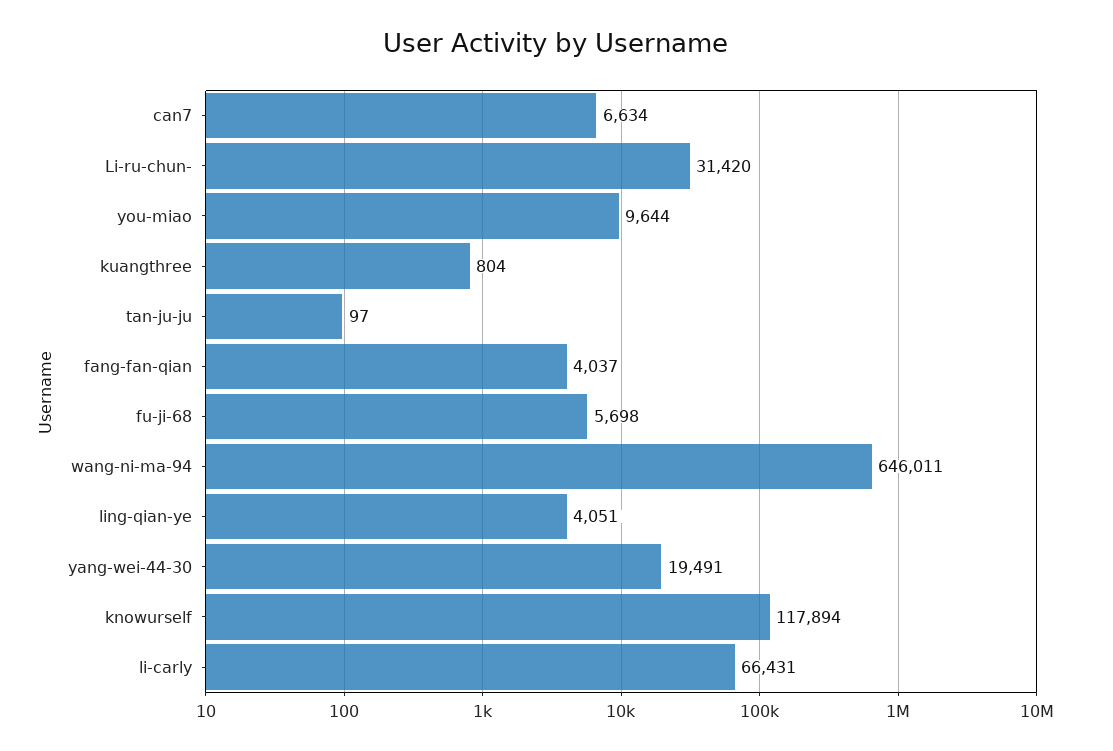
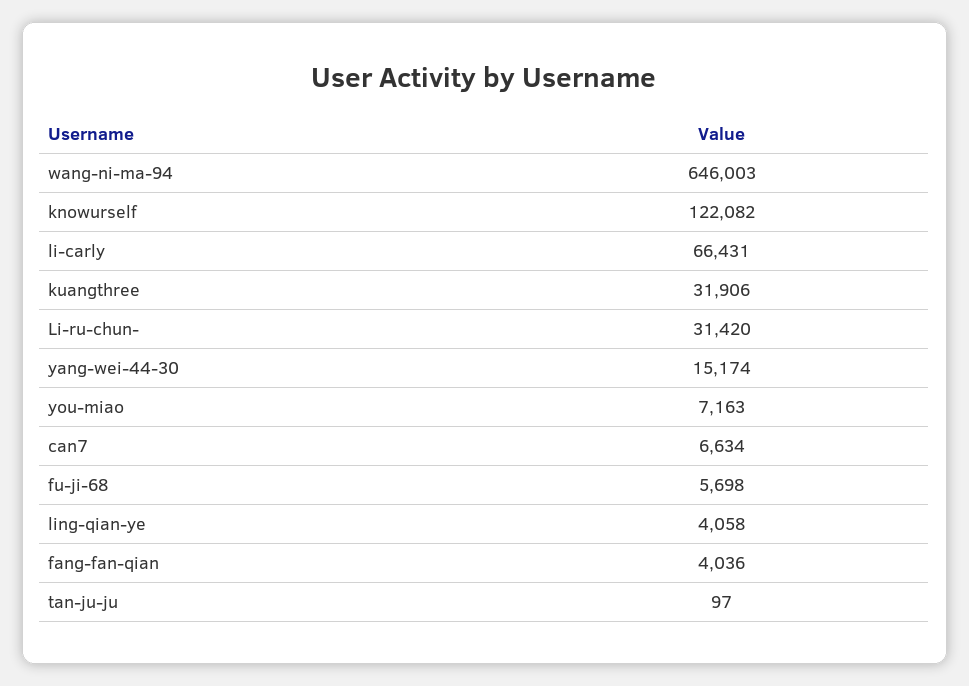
  {
    "can7": 6634,
    "Li-ru-chun-": 31420,
-   "you-miao": 9644,
+   "you-miao": 7163,
-   "kuangthree": 804,
+   "kuangthree": 31906,
    "tan-ju-ju": 97,
-   "fang-fan-qian": 4037,
+   "fang-fan-qian": 4036,
    "fu-ji-68": 5698,
-   "wang-ni-ma-94": 646011,
+   "wang-ni-ma-94": 646003,
-   "ling-qian-ye": 4051,
+   "ling-qian-ye": 4058,
-   "yang-wei-44-30": 19491,
+   "yang-wei-44-30": 15174,
-   "knowurself": 117894,
+   "knowurself": 122082,
    "li-carly": 66431
  }

